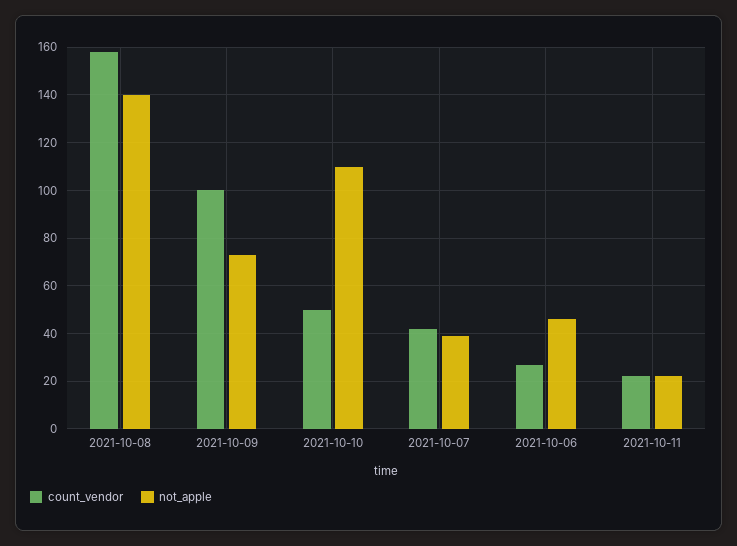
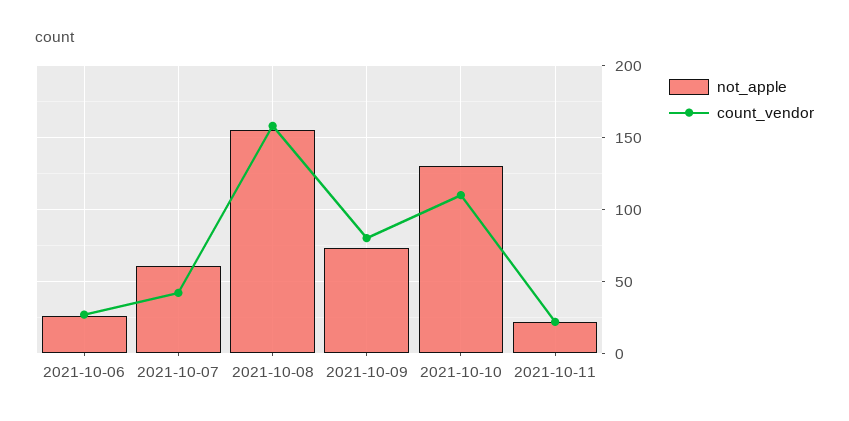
  {
    "count_vendor": {
      "2021-10-08": 160,
-     "2021-10-09": 100,
+     "2021-10-09": 80,
-     "2021-10-10": 50,
+     "2021-10-10": 110,
      "2021-10-07": 40,
      "2021-10-06": 25,
      "2021-10-11": 20
    },
    "not_apple": {
-     "2021-10-08": 140,
+     "2021-10-08": 155,
      "2021-10-09": 75,
-     "2021-10-10": 110,
+     "2021-10-10": 130,
-     "2021-10-07": 40,
+     "2021-10-07": 60,
-     "2021-10-06": 45,
+     "2021-10-06": 25,
      "2021-10-11": 20
    }
  }

